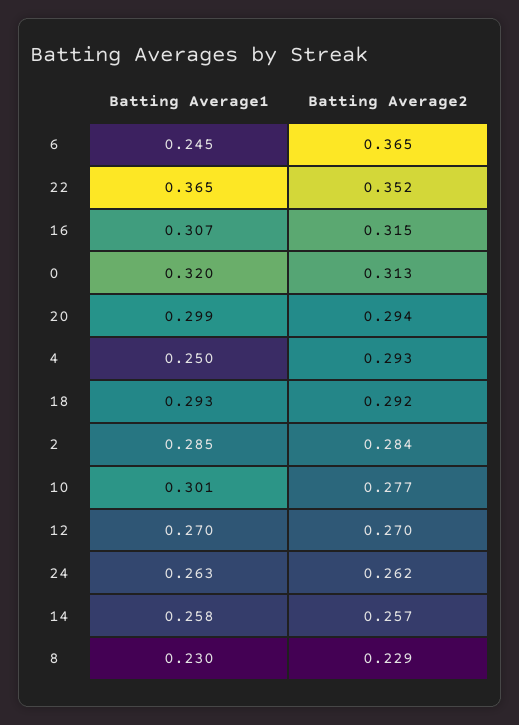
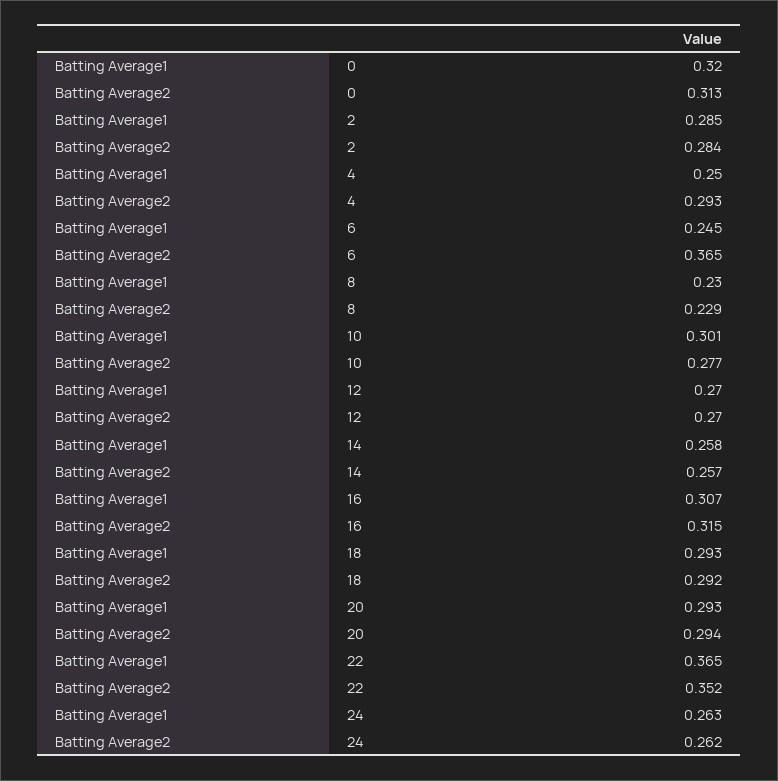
  {
    "Batting Average1": {
      "6": 0.245,
      "22": 0.365,
      "16": 0.307,
      "0": 0.32,
-     "20": 0.299,
+     "20": 0.293,
      "4": 0.25,
      "18": 0.293,
      "2": 0.285,
      "10": 0.301,
      "12": 0.27,
      "24": 0.263,
      "14": 0.258,
      "8": 0.23
    },
    "Batting Average2": {
      "6": 0.365,
      "22": 0.352,
      "16": 0.315,
      "0": 0.313,
      "20": 0.294,
      "4": 0.293,
      "18": 0.292,
      "2": 0.284,
      "10": 0.277,
      "12": 0.27,
      "24": 0.262,
      "14": 0.257,
      "8": 0.229
    }
  }

